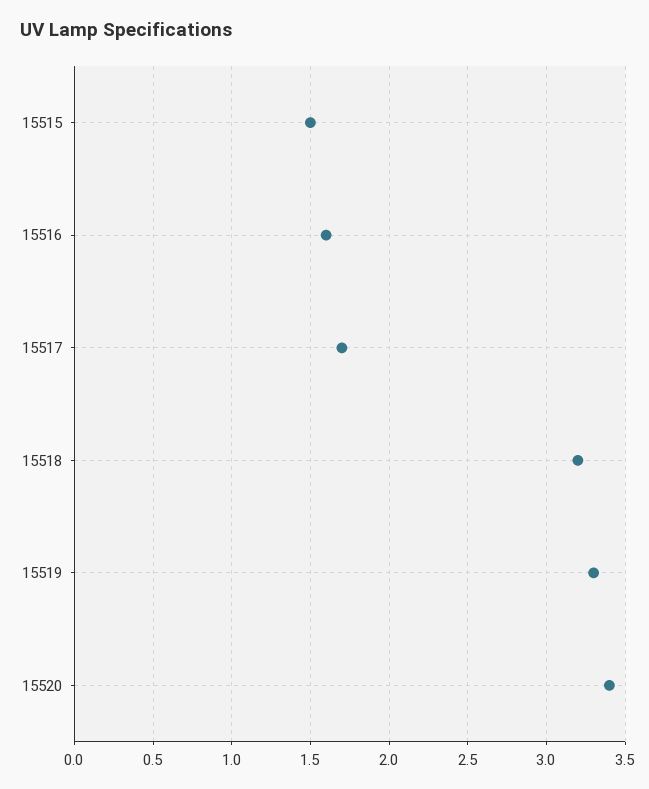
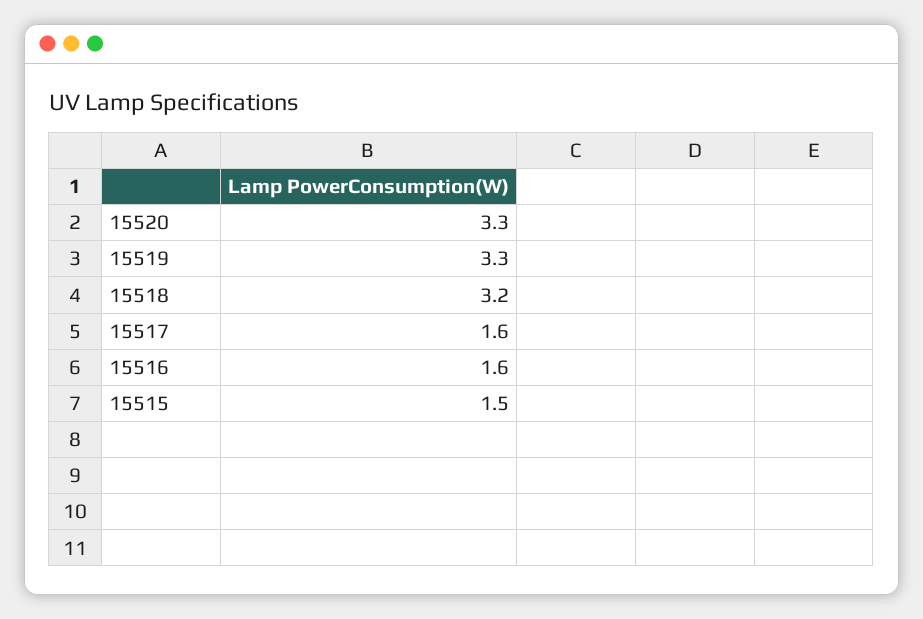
  {
    "15515": 1.5,
    "15516": 1.6,
-   "15517": 1.7,
+   "15517": 1.6,
    "15518": 3.2,
    "15519": 3.3,
-   "15520": 3.4
+   "15520": 3.3
  }

